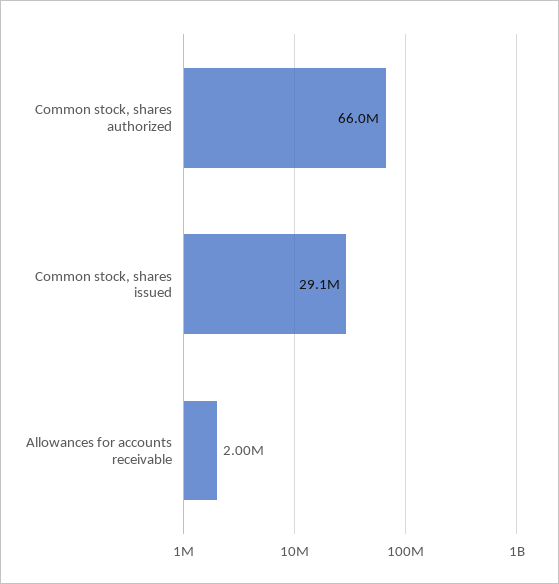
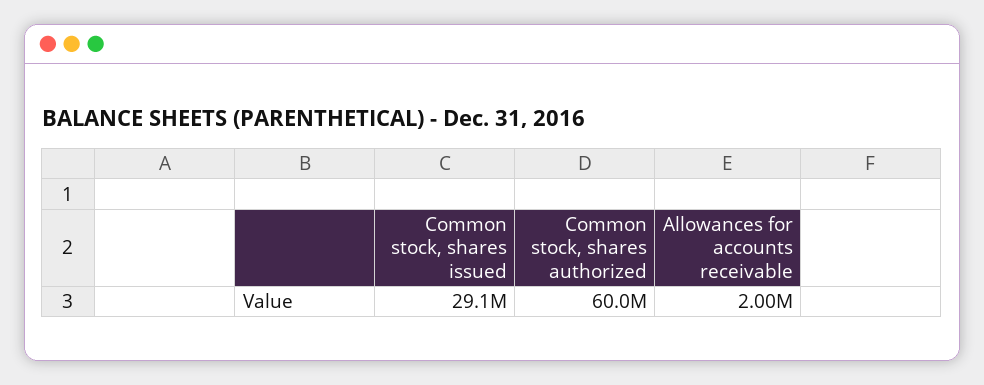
  {
-   "Common stock, shares authorized": 66000000,
+   "Common stock, shares authorized": 60000000,
    "Common stock, shares issued": 29100000,
    "Allowances for accounts receivable": 2000000
  }

